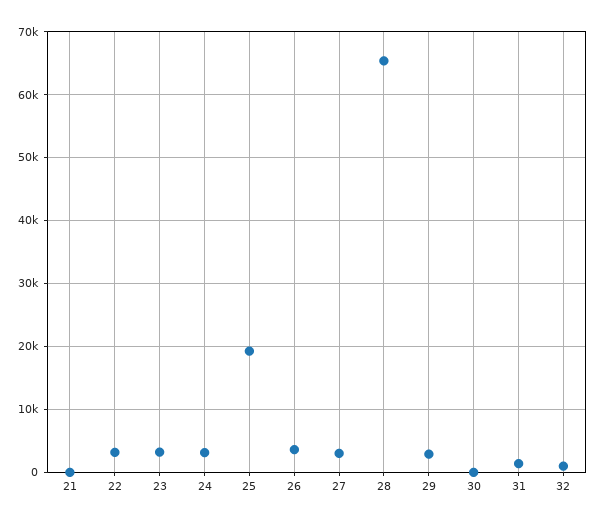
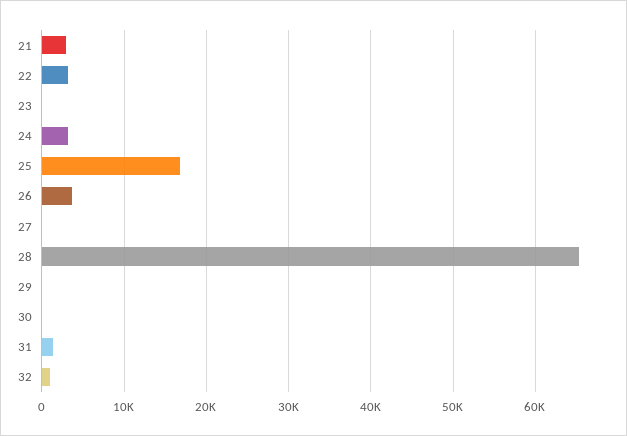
  {
-   "21": 0,
+   "21": 3000,
    "22": 3000,
-   "23": 3000,
+   "23": 0,
    "24": 3000,
-   "25": 19000,
+   "25": 17000,
    "26": 4000,
-   "27": 3000,
+   "27": 0,
    "28": 65000,
-   "29": 3000,
+   "29": 0,
    "30": 0,
    "31": 1000,
    "32": 1000
  }

